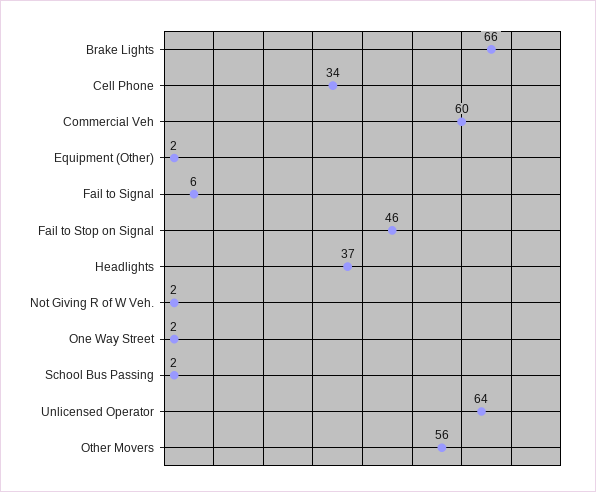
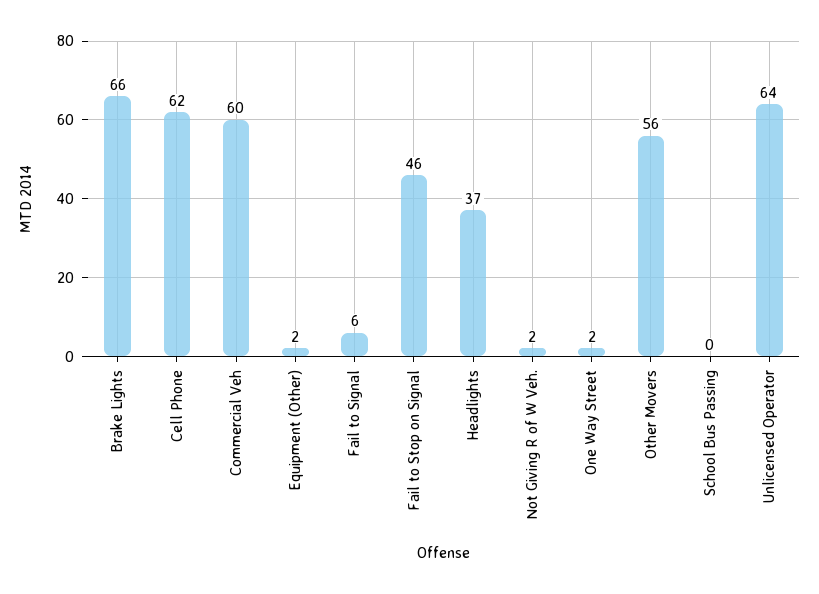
  {
    "Brake Lights": 66,
-   "Cell Phone": 34,
+   "Cell Phone": 62,
    "Commercial Veh": 60,
    "Equipment (Other)": 2,
    "Fail to Signal": 6,
    "Fail to Stop on Signal": 46,
    "Headlights": 37,
    "Not Giving R of W Veh.": 2,
    "One Way Street": 2,
-   "School Bus Passing": 2,
+   "School Bus Passing": 0,
    "Unlicensed Operator": 64,
    "Other Movers": 56
  }

